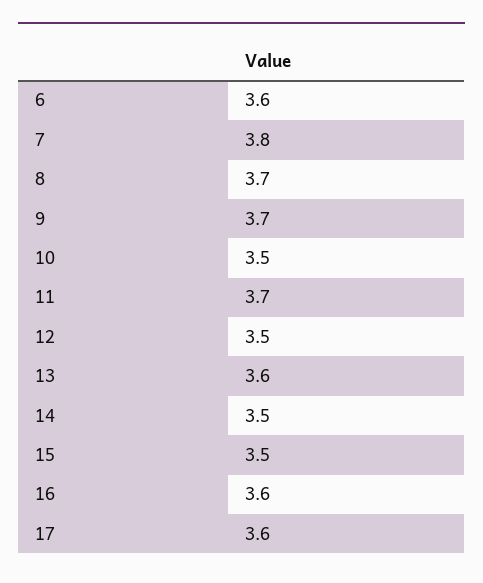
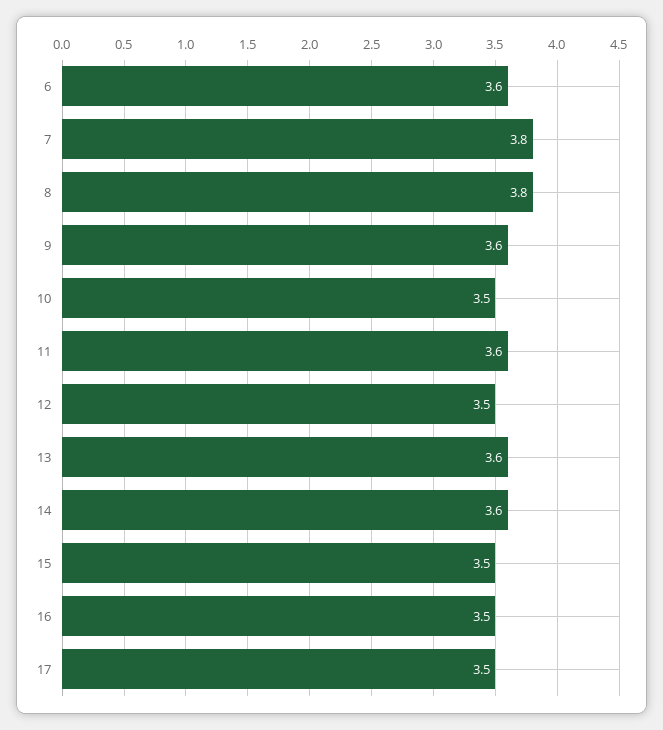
  {
    "6": 3.6,
    "7": 3.8,
-   "8": 3.7,
+   "8": 3.8,
-   "9": 3.7,
+   "9": 3.6,
    "10": 3.5,
-   "11": 3.7,
+   "11": 3.6,
    "12": 3.5,
    "13": 3.6,
-   "14": 3.5,
+   "14": 3.6,
    "15": 3.5,
-   "16": 3.6,
+   "16": 3.5,
-   "17": 3.6
+   "17": 3.5
  }

